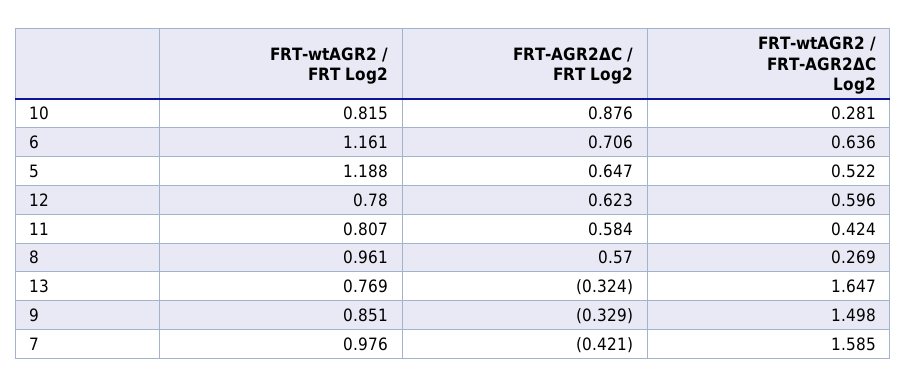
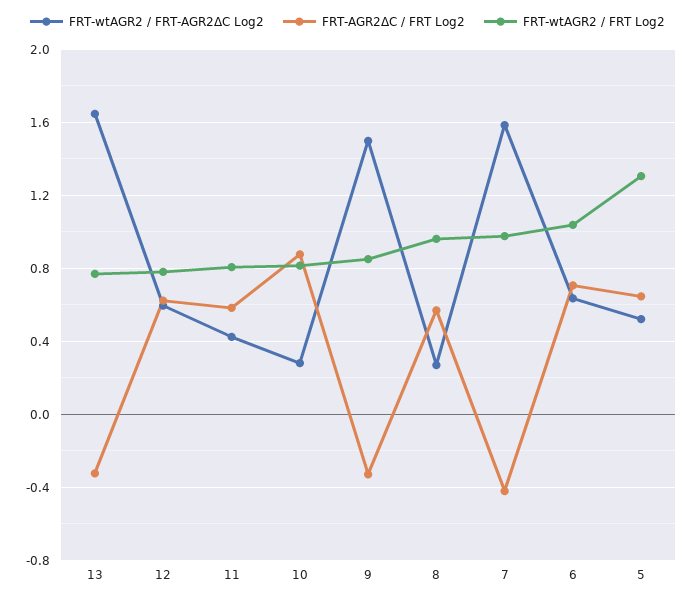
  {
    "FRT-wtAGR2 / FRT Log2": {
      "10": 0.815,
-     "6": 1.161,
+     "6": 1.05,
-     "5": 1.188,
+     "5": 1.3,
      "12": 0.78,
      "11": 0.807,
      "8": 0.961,
      "13": 0.769,
      "9": 0.851,
      "7": 0.976
    },
    "FRT-AGR2ΔC / FRT Log2": {
      "10": 0.876,
      "6": 0.706,
      "5": 0.647,
      "12": 0.623,
      "11": 0.584,
      "8": 0.57,
      "13": -0.324,
      "9": -0.329,
      "7": -0.421
    },
    "FRT-wtAGR2 / FRT-AGR2ΔC Log2": {
      "10": 0.281,
      "6": 0.636,
      "5": 0.522,
      "12": 0.596,
      "11": 0.424,
      "8": 0.269,
      "13": 1.647,
      "9": 1.498,
      "7": 1.585
    }
  }

